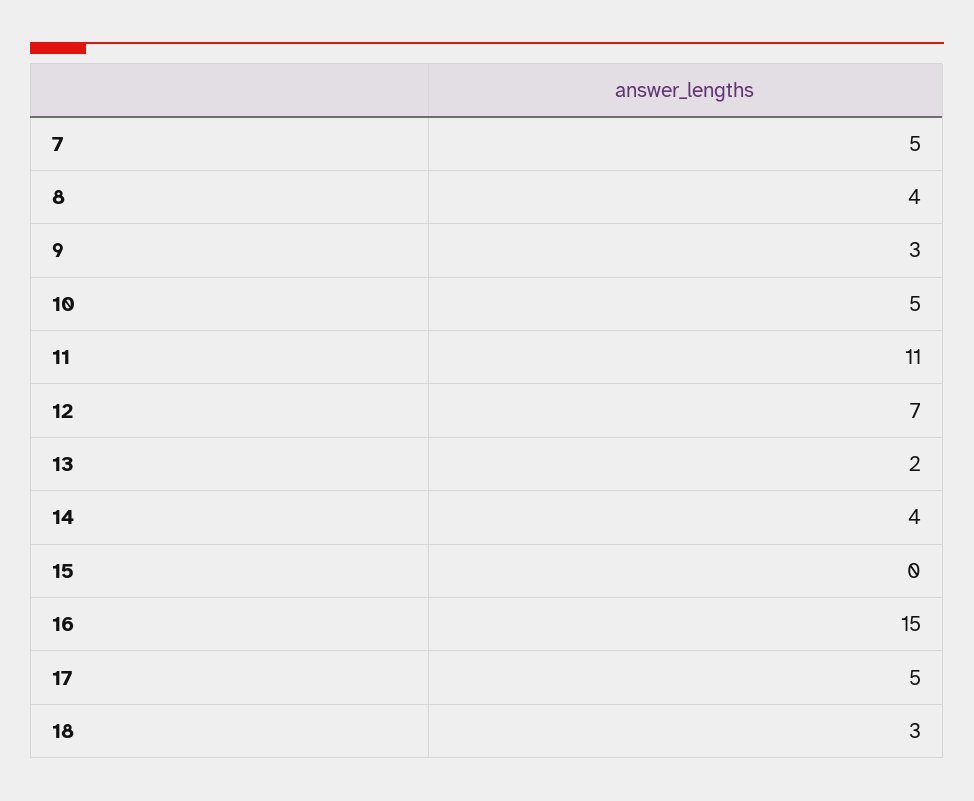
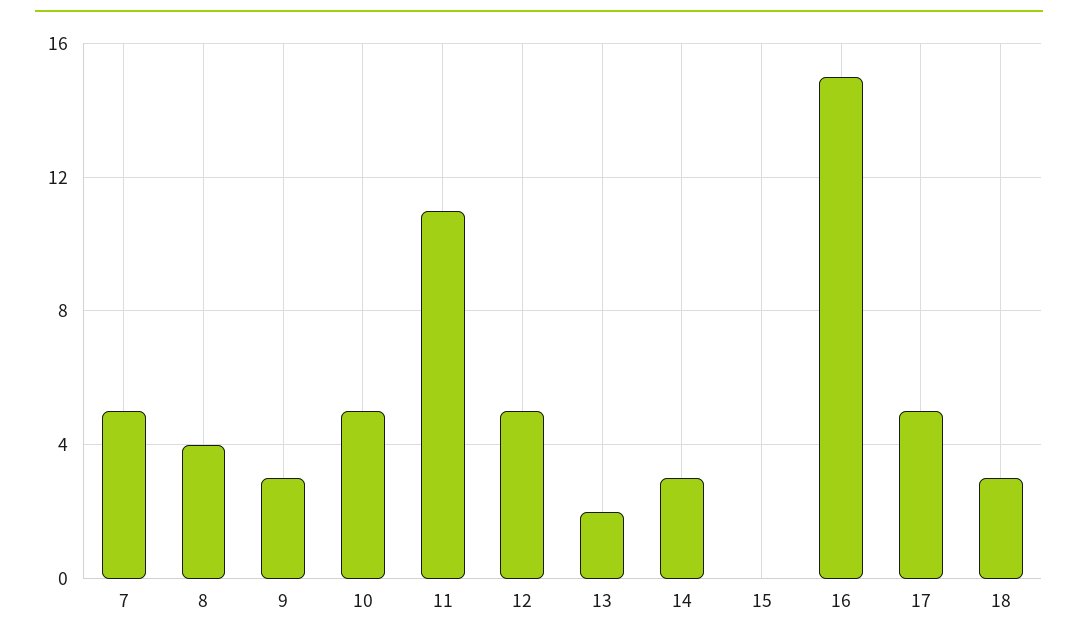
  {
    "7": 5,
    "8": 4,
    "9": 3,
    "10": 5,
    "11": 11,
-   "12": 7,
+   "12": 5,
    "13": 2,
-   "14": 4,
+   "14": 3,
    "15": 0,
    "16": 15,
    "17": 5,
    "18": 3
  }

